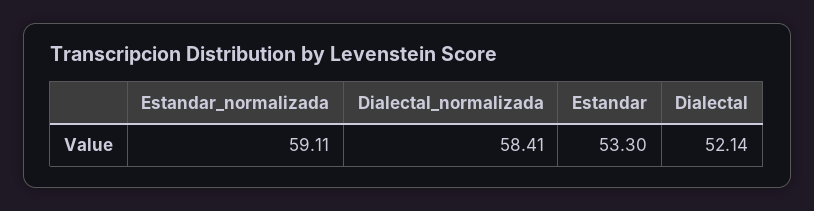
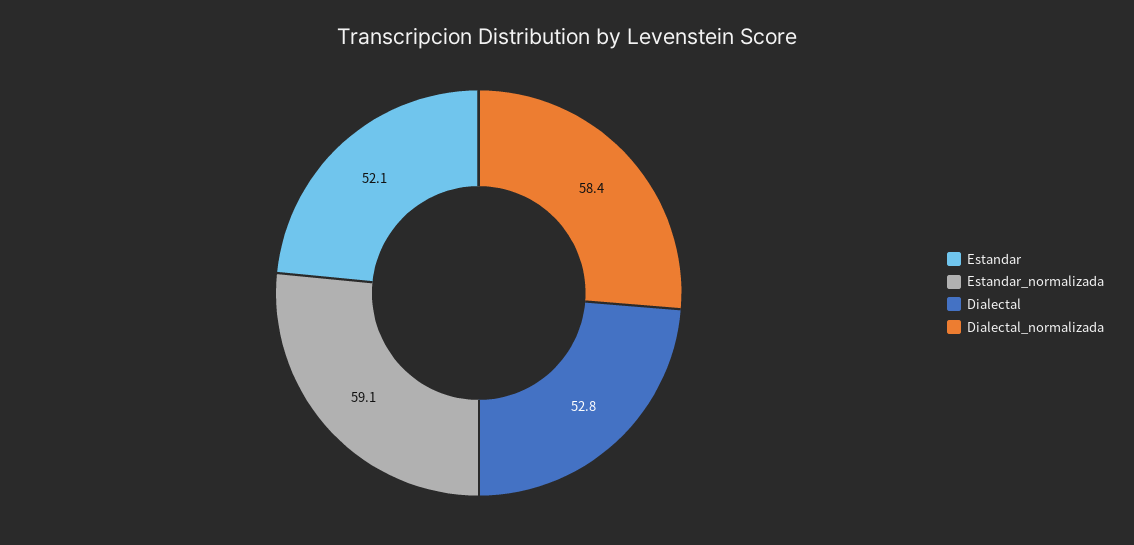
  {
    "Estandar_normalizada": 59.11,
    "Dialectal_normalizada": 58.41,
-   "Estandar": 53.3,
+   "Estandar": 52.1,
-   "Dialectal": 52.14
+   "Dialectal": 52.8
  }

